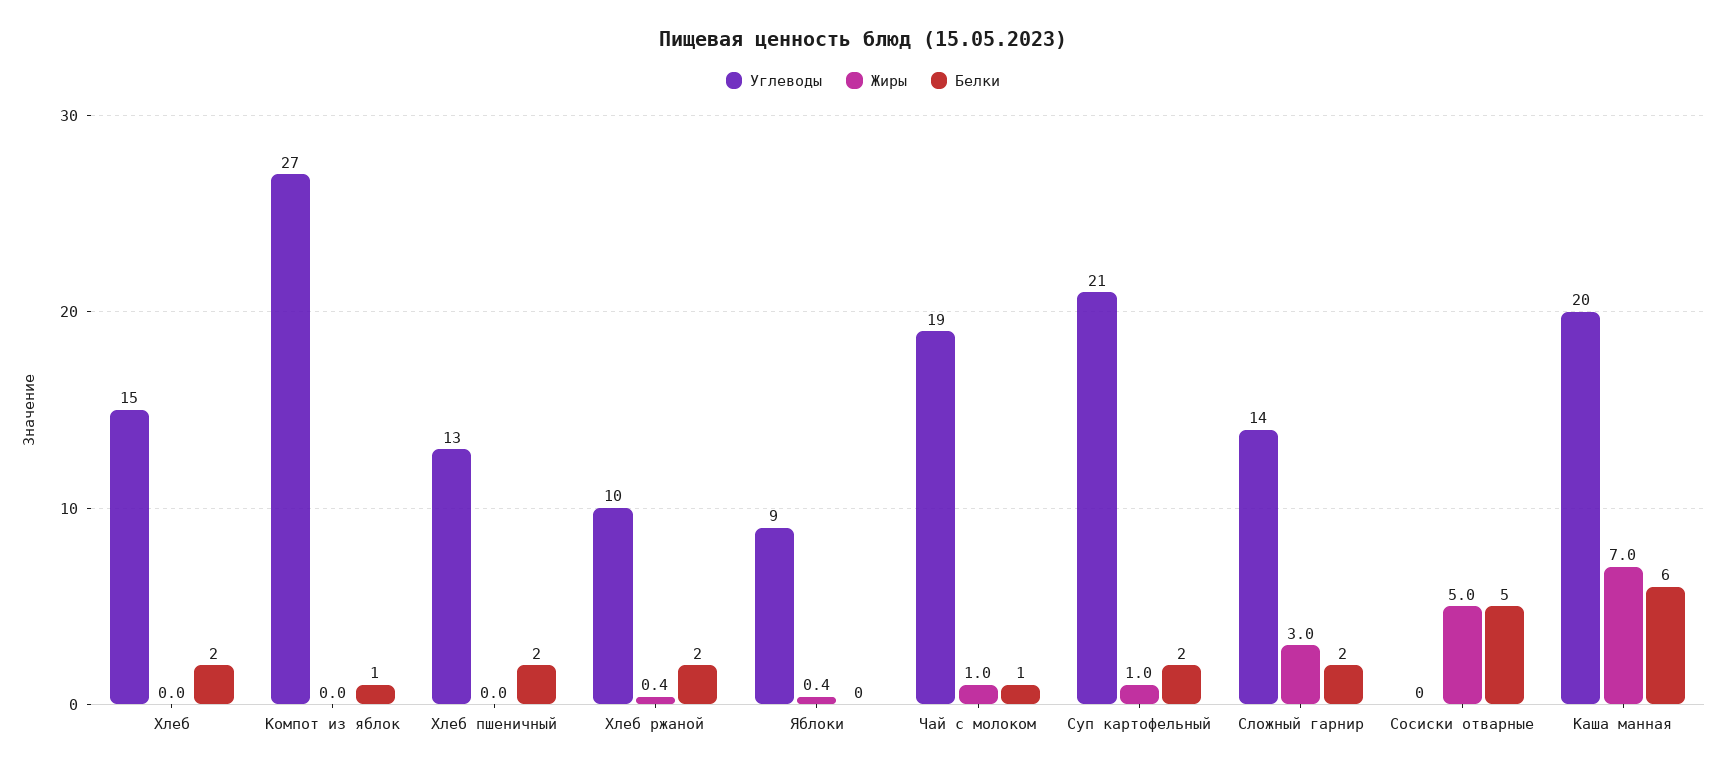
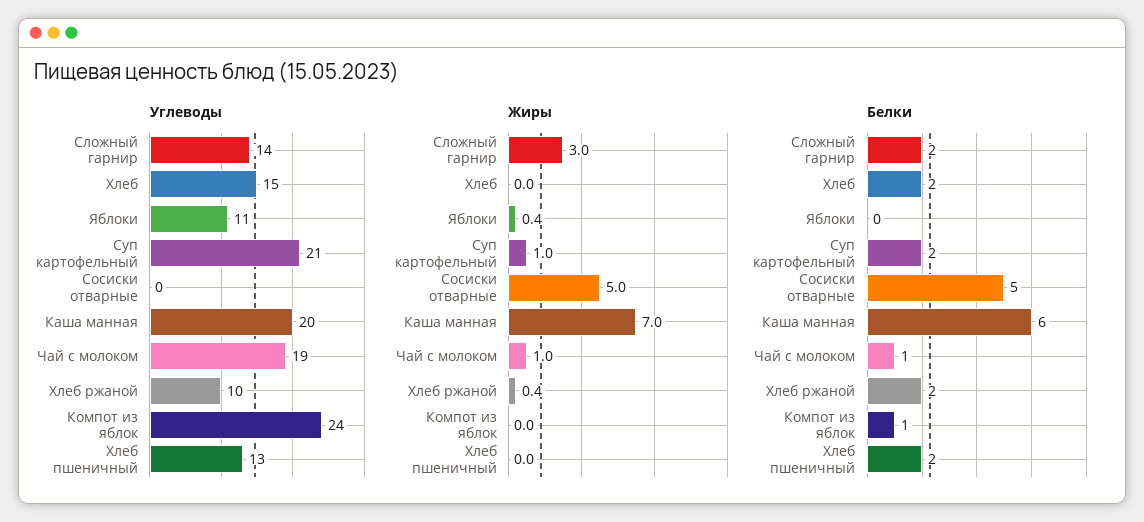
  {
    "Углеводы": {
      "Хлеб": 15,
-     "Компот из яблок": 27,
+     "Компот из яблок": 24,
      "Хлеб пшеничный": 13,
      "Хлеб ржаной": 10,
-     "Яблоки": 9,
+     "Яблоки": 11,
      "Чай с молоком": 19,
      "Суп картофельный": 21,
      "Сложный гарнир": 14,
      "Сосиски отварные": 0,
      "Каша манная": 20
    },
    "Жиры": {
      "Хлеб": 0,
      "Компот из яблок": 0,
      "Хлеб пшеничный": 0,
      "Хлеб ржаной": 0.4,
      "Яблоки": 0.4,
      "Чай с молоком": 1,
      "Суп картофельный": 1,
      "Сложный гарнир": 3,
      "Сосиски отварные": 5,
      "Каша манная": 7
    },
    "Белки": {
      "Хлеб": 2,
      "Компот из яблок": 1,
      "Хлеб пшеничный": 2,
      "Хлеб ржаной": 2,
      "Яблоки": 0,
      "Чай с молоком": 1,
      "Суп картофельный": 2,
      "Сложный гарнир": 2,
      "Сосиски отварные": 5,
      "Каша манная": 6
    }
  }

